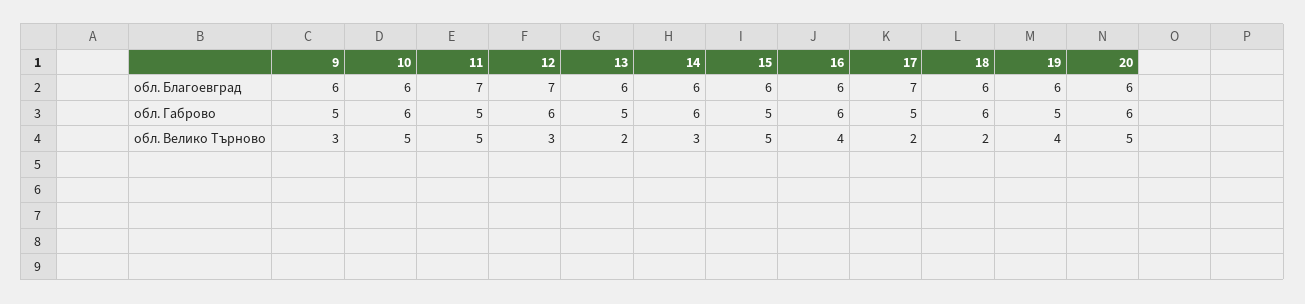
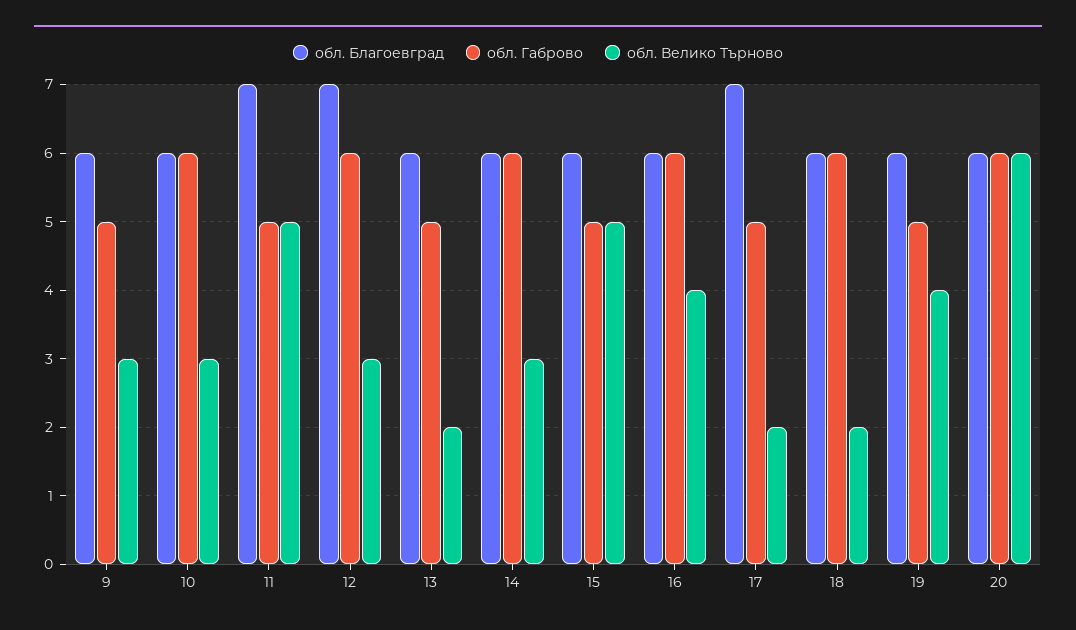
  {
    "обл. Благоевград": {
      "9": 6,
      "10": 6,
      "11": 7,
      "12": 7,
      "13": 6,
      "14": 6,
      "15": 6,
      "16": 6,
      "17": 7,
      "18": 6,
      "19": 6,
      "20": 6
    },
    "обл. Габрово": {
      "9": 5,
      "10": 6,
      "11": 5,
      "12": 6,
      "13": 5,
      "14": 6,
      "15": 5,
      "16": 6,
      "17": 5,
      "18": 6,
      "19": 5,
      "20": 6
    },
    "обл. Велико Търново": {
      "9": 3,
-     "10": 5,
+     "10": 3,
      "11": 5,
      "12": 3,
      "13": 2,
      "14": 3,
      "15": 5,
      "16": 4,
      "17": 2,
      "18": 2,
      "19": 4,
-     "20": 5
+     "20": 6
    }
  }

